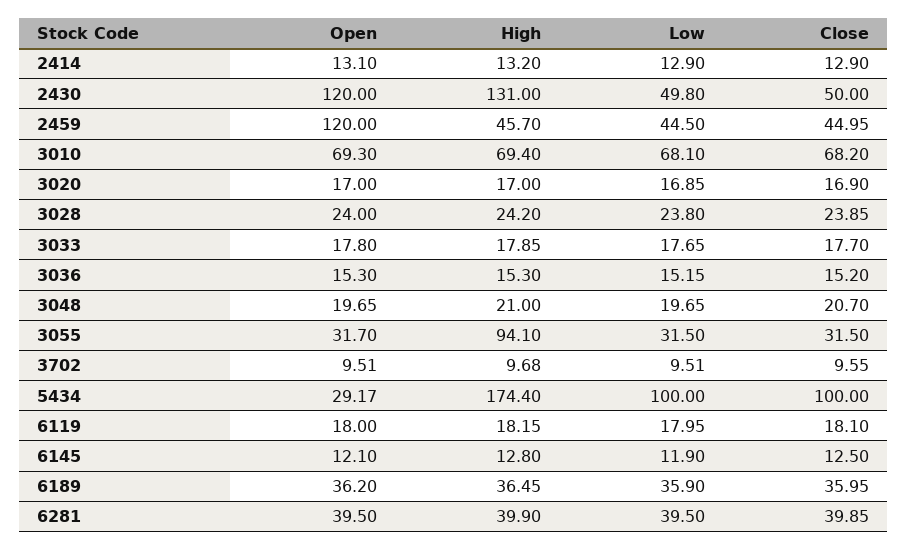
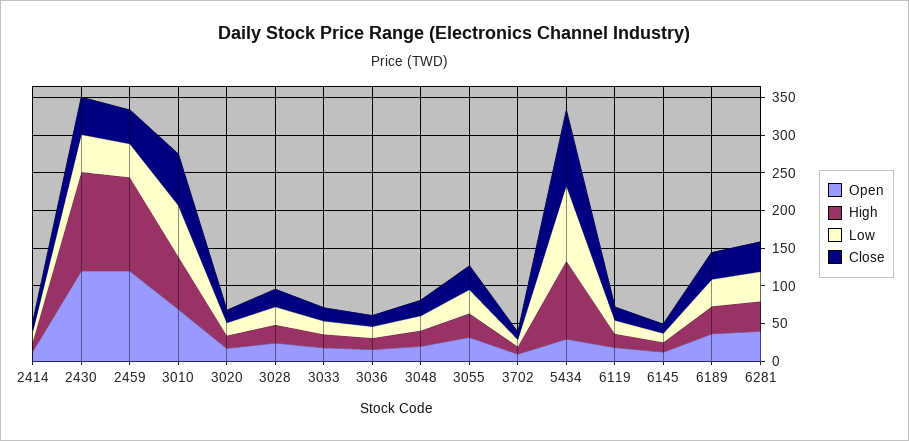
  {
    "Open": {
      "2414": 13.1,
      "2430": 120,
      "2459": 120,
      "3010": 69.3,
      "3020": 17,
      "3028": 24,
      "3033": 17.8,
      "3036": 15.3,
      "3048": 19.65,
      "3055": 31.7,
      "3702": 9.51,
      "5434": 29.17,
      "6119": 18,
      "6145": 12.1,
      "6189": 36.2,
      "6281": 39.5
    },
    "High": {
      "2414": 13.2,
      "2430": 131,
-     "2459": 45.7,
+     "2459": 125,
      "3010": 69.4,
      "3020": 17,
      "3028": 24.2,
      "3033": 17.85,
      "3036": 15.3,
      "3048": 21,
-     "3055": 94.1,
+     "3055": 25,
      "3702": 9.68,
-     "5434": 174.4,
+     "5434": 100,
      "6119": 18.15,
      "6145": 12.8,
      "6189": 36.45,
      "6281": 39.9
    },
    "Low": {
      "2414": 12.9,
      "2430": 49.8,
      "2459": 44.5,
      "3010": 68.1,
      "3020": 16.85,
      "3028": 23.8,
      "3033": 17.65,
      "3036": 15.15,
      "3048": 19.65,
      "3055": 31.5,
      "3702": 9.51,
      "5434": 100,
      "6119": 17.95,
      "6145": 11.9,
      "6189": 35.9,
      "6281": 39.5
    },
    "Close": {
      "2414": 12.9,
      "2430": 50,
      "2459": 44.95,
      "3010": 68.2,
      "3020": 16.9,
      "3028": 23.85,
      "3033": 17.7,
      "3036": 15.2,
      "3048": 20.7,
      "3055": 31.5,
      "3702": 9.55,
      "5434": 100,
      "6119": 18.1,
      "6145": 12.5,
      "6189": 35.95,
      "6281": 39.85
    }
  }

